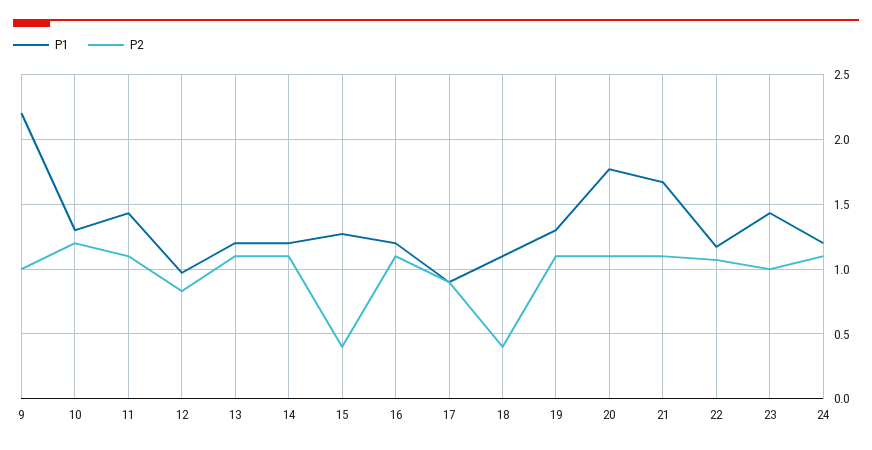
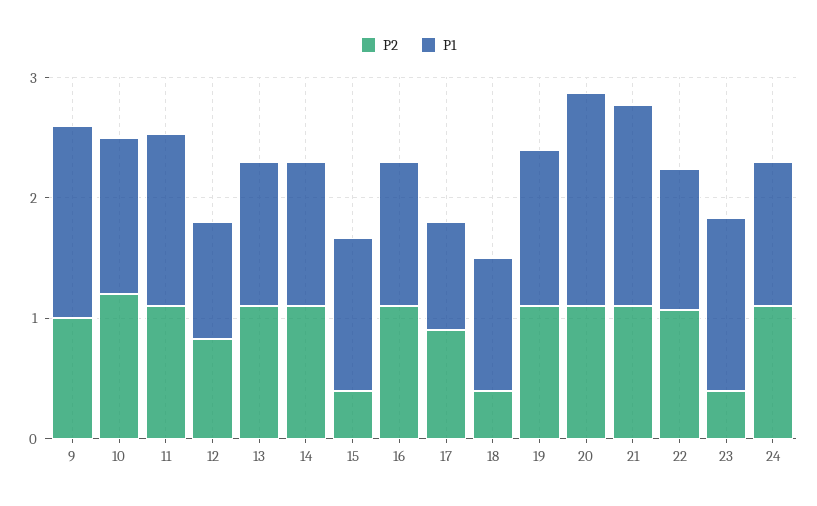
  {
    "P1": {
-     "9": 2.2,
+     "9": 1.6,
      "10": 1.3,
      "11": 1.45,
      "12": 0.95,
      "13": 1.2,
      "14": 1.2,
      "15": 1.25,
      "16": 1.2,
      "17": 0.9,
      "18": 1.1,
      "19": 1.3,
      "20": 1.75,
      "21": 1.65,
      "22": 1.15,
      "23": 1.45,
      "24": 1.2
    },
    "P2": {
      "9": 1,
      "10": 1.2,
      "11": 1.1,
      "12": 0.85,
      "13": 1.1,
      "14": 1.1,
      "15": 0.4,
      "16": 1.1,
      "17": 0.9,
      "18": 0.4,
      "19": 1.1,
      "20": 1.1,
      "21": 1.1,
      "22": 1.05,
-     "23": 1,
+     "23": 0.4,
      "24": 1.1
    }
  }

